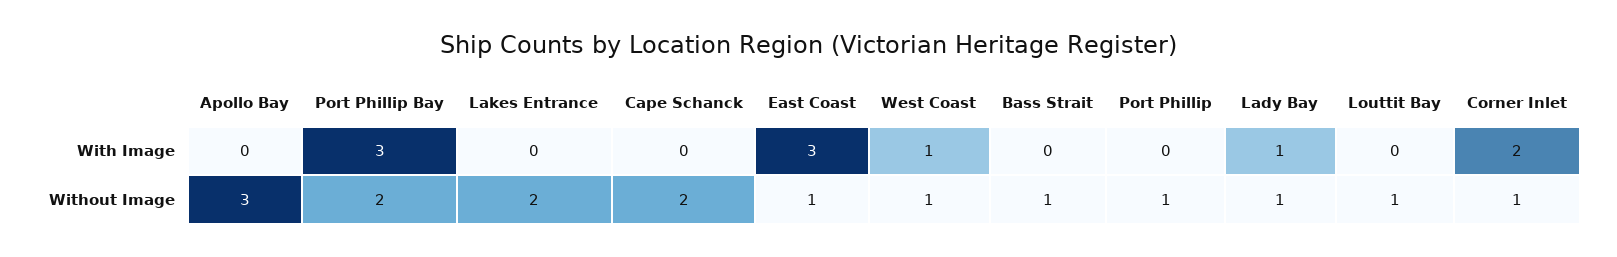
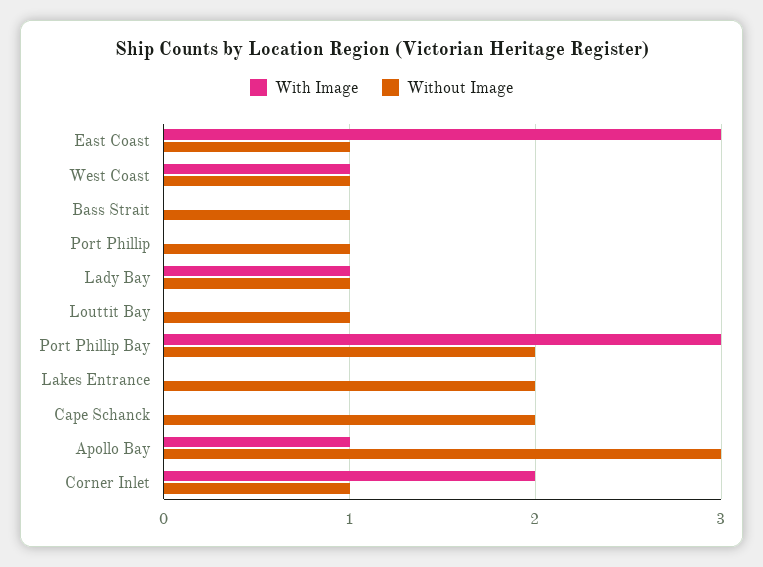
  {
    "With Image": {
-     "Apollo Bay": 0,
+     "Apollo Bay": 1,
      "Port Phillip Bay": 3,
      "Lakes Entrance": 0,
      "Cape Schanck": 0,
      "East Coast": 3,
      "West Coast": 1,
      "Bass Strait": 0,
      "Port Phillip": 0,
      "Lady Bay": 1,
      "Louttit Bay": 0,
      "Corner Inlet": 2
    },
    "Without Image": {
      "Apollo Bay": 3,
      "Port Phillip Bay": 2,
      "Lakes Entrance": 2,
      "Cape Schanck": 2,
      "East Coast": 1,
      "West Coast": 1,
      "Bass Strait": 1,
      "Port Phillip": 1,
      "Lady Bay": 1,
      "Louttit Bay": 1,
      "Corner Inlet": 1
    }
  }

